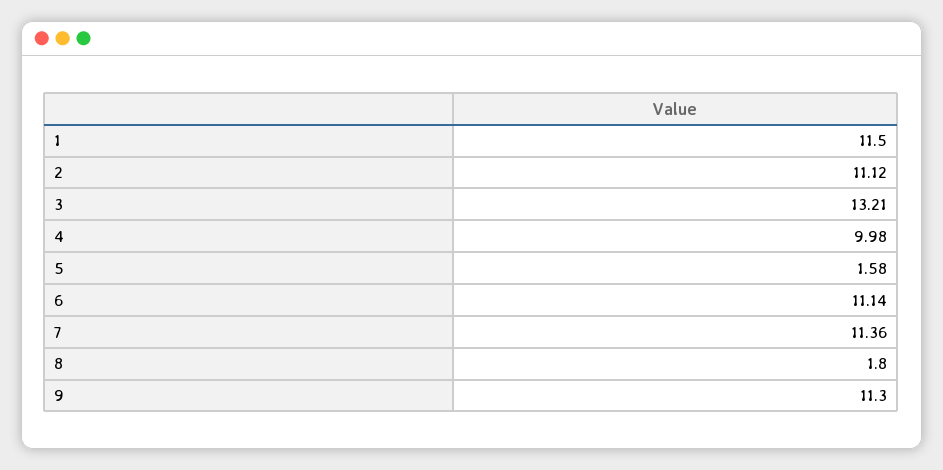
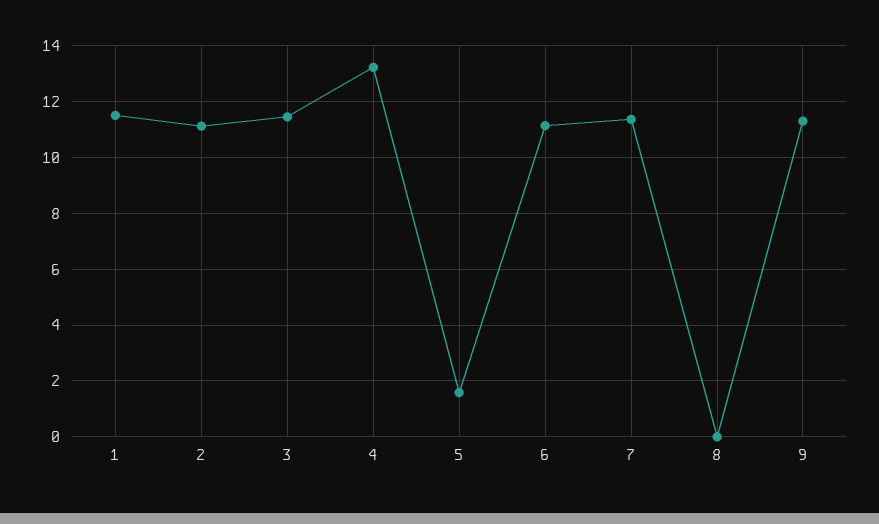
  {
    "1": 11.5,
    "2": 11.12,
-   "3": 13.21,
+   "3": 11.5,
-   "4": 9.98,
+   "4": 13.25,
    "5": 1.58,
    "6": 11.14,
    "7": 11.36,
-   "8": 1.8,
+   "8": 0,
    "9": 11.3
  }

